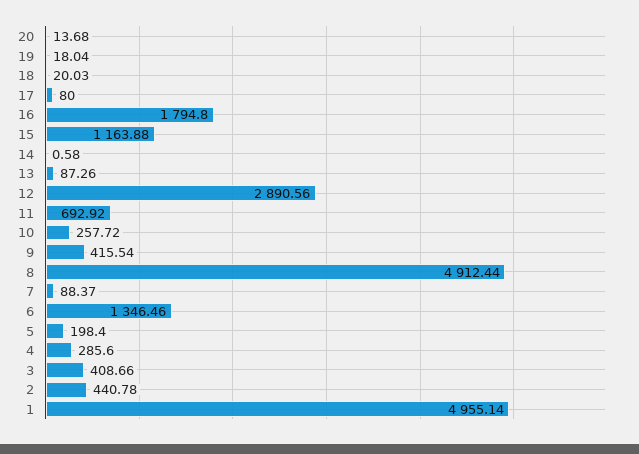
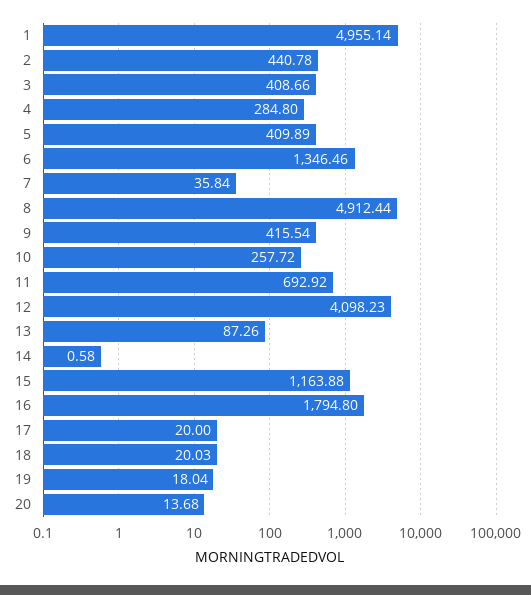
  {
    "20": 13.68,
    "19": 18.04,
    "18": 20.03,
-   "17": 80,
+   "17": 20,
    "16": 1794.8,
    "15": 1163.88,
    "14": 0.58,
    "13": 87.26,
-   "12": 2890.56,
+   "12": 4098.23,
    "11": 692.92,
    "10": 257.72,
    "9": 415.54,
    "8": 4912.44,
-   "7": 88.37,
+   "7": 35.84,
    "6": 1346.46,
-   "5": 198.4,
+   "5": 409.89,
-   "4": 285.6,
+   "4": 284.8,
    "3": 408.66,
    "2": 440.78,
    "1": 4955.14
  }

